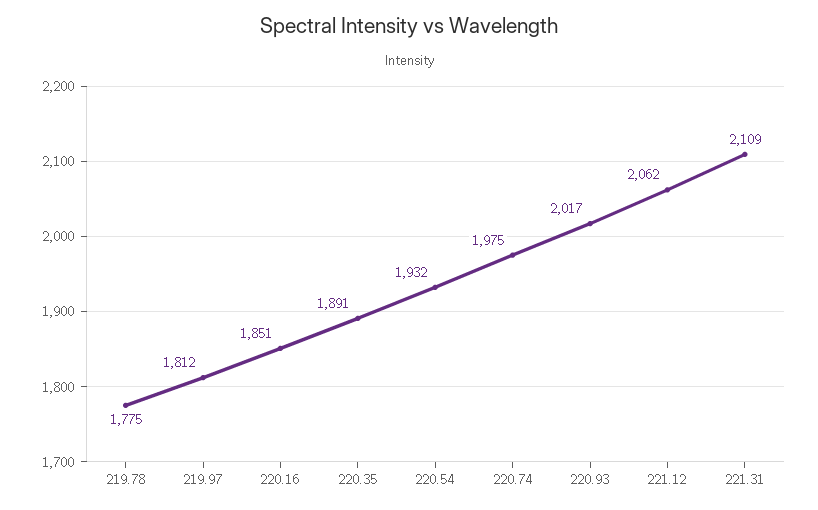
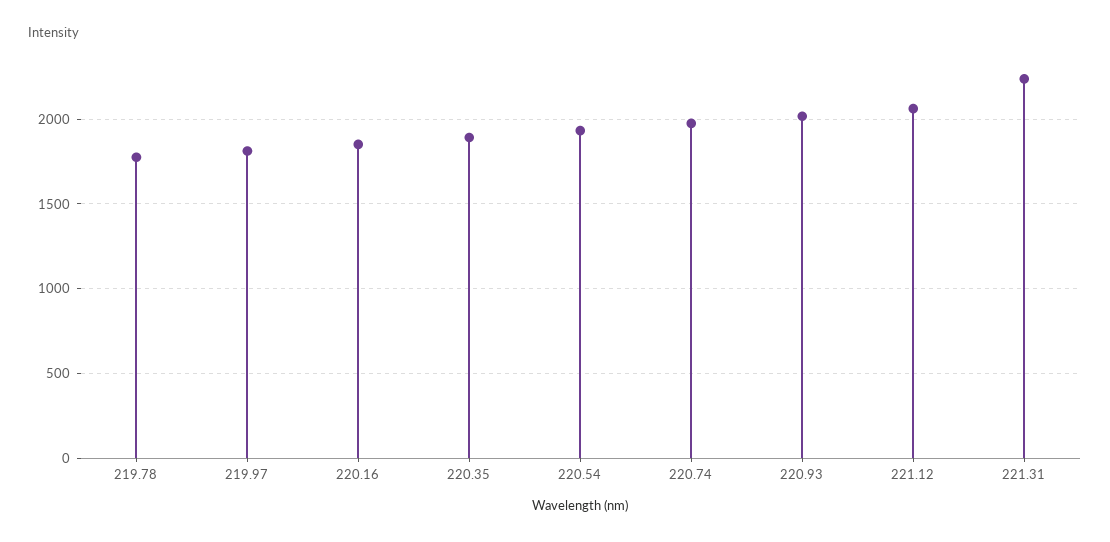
  {
    "219.78": 1775,
    "219.97": 1812,
    "220.16": 1851,
    "220.35": 1891,
    "220.54": 1932,
    "220.74": 1975,
    "220.93": 2017,
    "221.12": 2062,
-   "221.31": 2109
+   "221.31": 2250
  }

